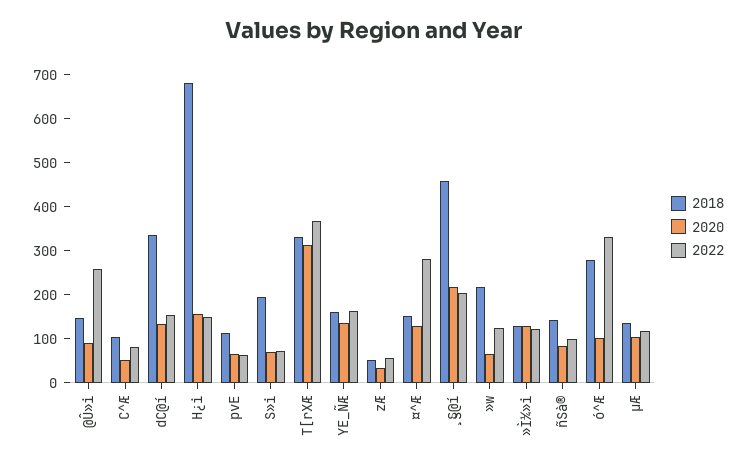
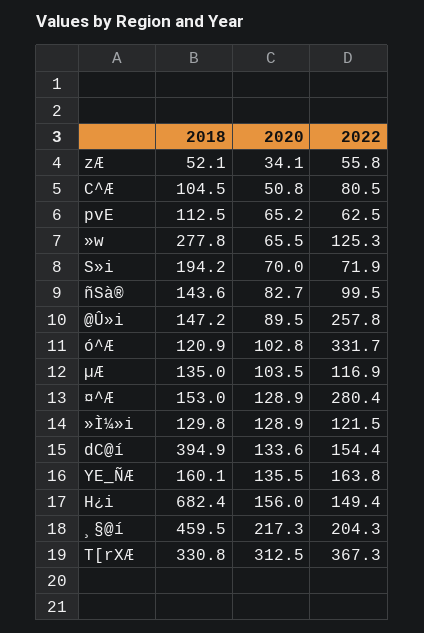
  {
    "2018": {
      "@Û»i": 147.2,
      "C^Æ": 104.5,
-     "dC@í": 340,
+     "dC@í": 394.9,
      "H¿i": 682.4,
      "pvE": 112.5,
      "S»i": 194.2,
      "T[rXÆ": 330.8,
      "YE_ÑÆ": 160.1,
      "zÆ": 52.1,
      "¤^Æ": 153,
      "¸§@í": 459.5,
-     "»w": 220,
+     "»w": 277.8,
      "»Ì¼»i": 129.8,
      "ñSà®": 143.6,
-     "ó^Æ": 280,
+     "ó^Æ": 120.9,
      "µÆ": 135
    },
    "2020": {
      "@Û»i": 89.5,
      "C^Æ": 50.8,
      "dC@í": 133.6,
      "H¿i": 156,
      "pvE": 65.2,
      "S»i": 70,
      "T[rXÆ": 312.5,
      "YE_ÑÆ": 135.5,
      "zÆ": 34.1,
      "¤^Æ": 128.9,
      "¸§@í": 217.3,
      "»w": 65.5,
      "»Ì¼»i": 128.9,
      "ñSà®": 82.7,
      "ó^Æ": 102.8,
      "µÆ": 103.5
    },
    "2022": {
      "@Û»i": 257.8,
      "C^Æ": 80.5,
      "dC@í": 154.4,
      "H¿i": 149.4,
      "pvE": 62.5,
      "S»i": 71.9,
      "T[rXÆ": 367.3,
      "YE_ÑÆ": 163.8,
      "zÆ": 55.8,
      "¤^Æ": 280.4,
      "¸§@í": 204.3,
      "»w": 125.3,
      "»Ì¼»i": 121.5,
      "ñSà®": 99.5,
      "ó^Æ": 331.7,
      "µÆ": 116.9
    }
  }

